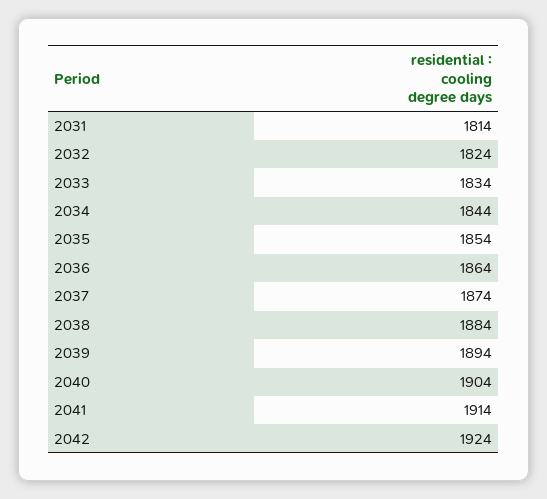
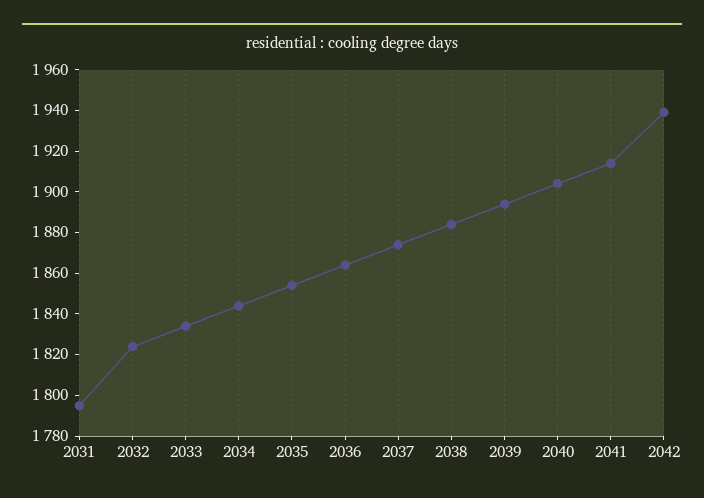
  {
-   "2031": 1814,
+   "2031": 1795,
    "2032": 1824,
    "2033": 1834,
    "2034": 1844,
    "2035": 1854,
    "2036": 1864,
    "2037": 1874,
    "2038": 1884,
    "2039": 1894,
    "2040": 1904,
    "2041": 1914,
-   "2042": 1924
+   "2042": 1940
  }

